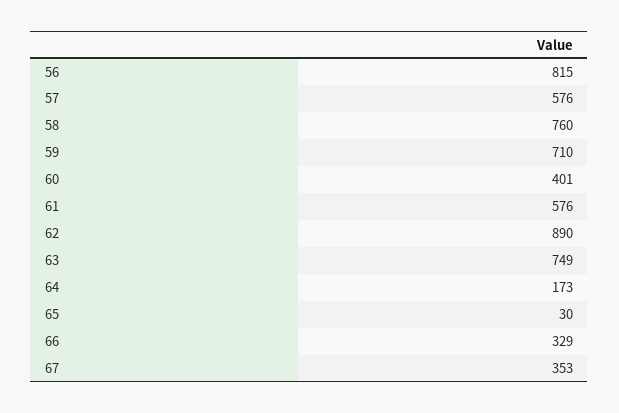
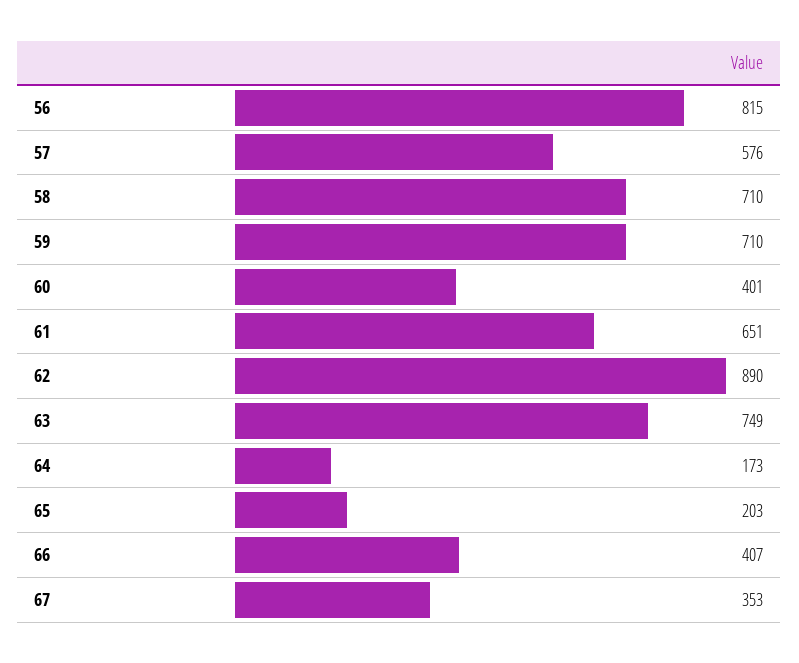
  {
    "56": 815,
    "57": 576,
-   "58": 760,
+   "58": 710,
    "59": 710,
    "60": 401,
-   "61": 576,
+   "61": 651,
    "62": 890,
    "63": 749,
    "64": 173,
-   "65": 30,
+   "65": 203,
-   "66": 329,
+   "66": 407,
    "67": 353
  }

